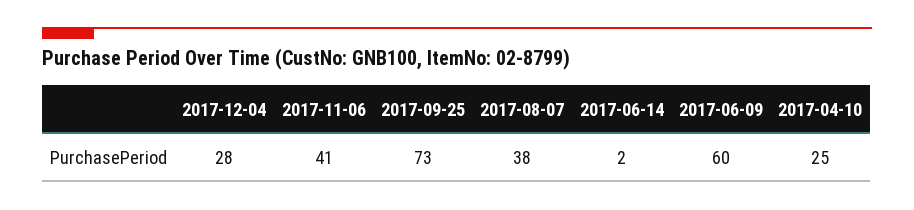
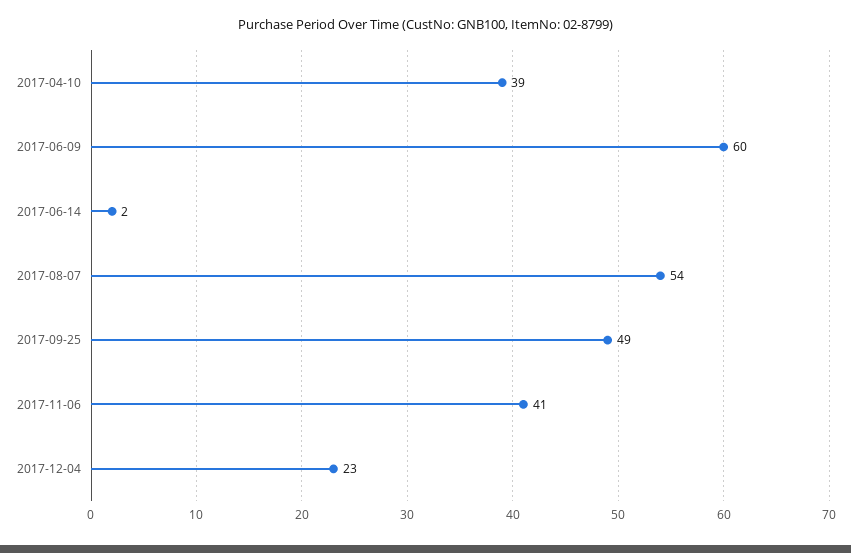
  {
-   "2017-12-04": 28,
+   "2017-12-04": 23,
    "2017-11-06": 41,
-   "2017-09-25": 73,
+   "2017-09-25": 49,
-   "2017-08-07": 38,
+   "2017-08-07": 54,
    "2017-06-14": 2,
    "2017-06-09": 60,
-   "2017-04-10": 25
+   "2017-04-10": 39
  }

